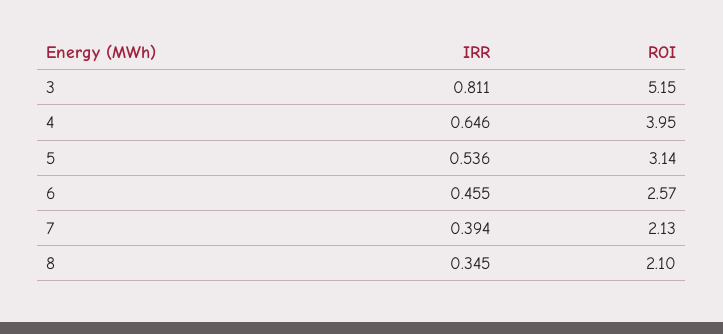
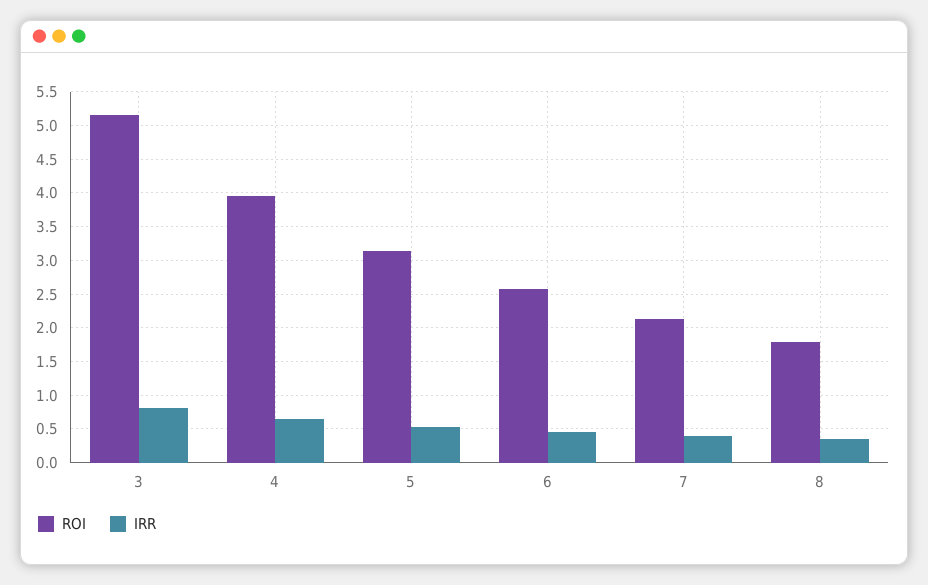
  {
    "IRR": {
      "3": 0.811,
      "4": 0.646,
      "5": 0.536,
      "6": 0.455,
      "7": 0.394,
      "8": 0.345
    },
    "ROI": {
      "3": 5.15,
      "4": 3.95,
      "5": 3.14,
      "6": 2.57,
      "7": 2.13,
-     "8": 2.1
+     "8": 1.8
    }
  }

